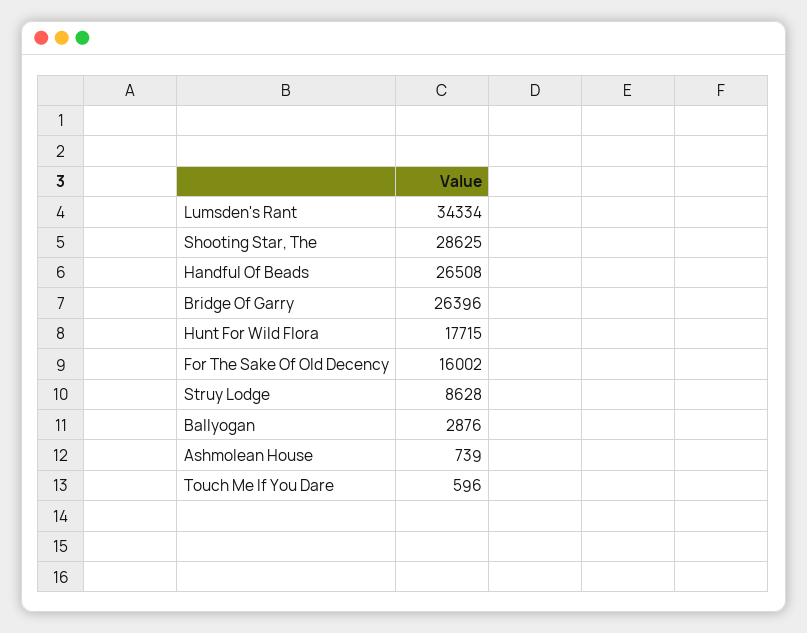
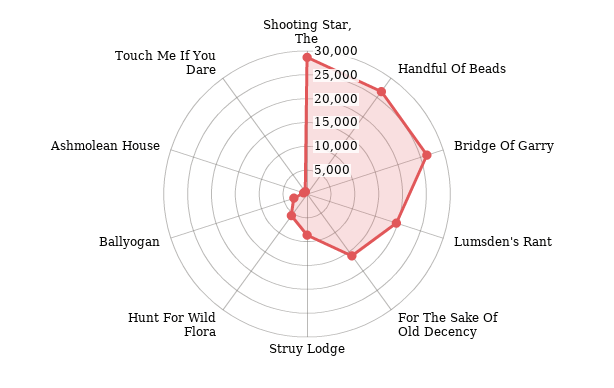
  {
-   "Lumsden's Rant": 34334,
+   "Lumsden's Rant": 20000,
    "Shooting Star, The": 28625,
    "Handful Of Beads": 26508,
    "Bridge Of Garry": 26396,
-   "Hunt For Wild Flora": 17715,
+   "Hunt For Wild Flora": 5000,
    "For The Sake Of Old Decency": 16002,
    "Struy Lodge": 8628,
    "Ballyogan": 2876,
    "Ashmolean House": 739,
    "Touch Me If You Dare": 596
  }

